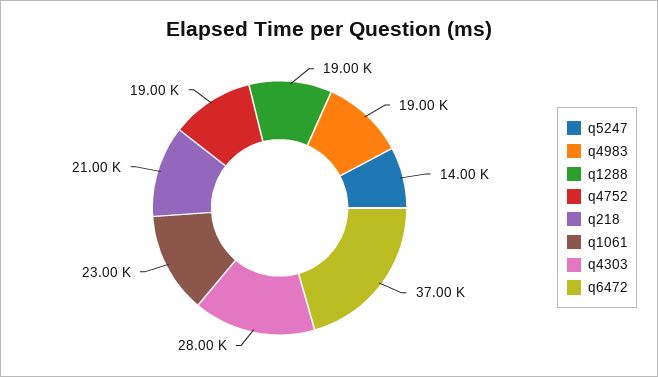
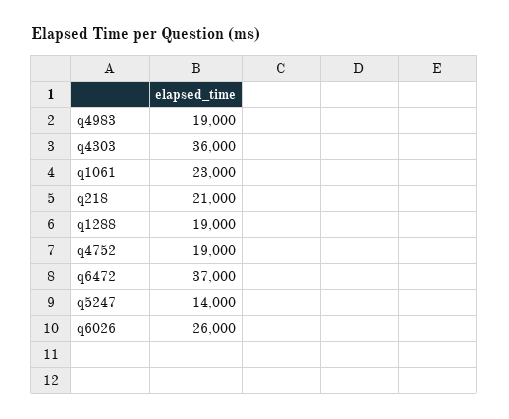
  {
    "q5247": 14000,
    "q4983": 19000,
    "q1288": 19000,
    "q4752": 19000,
    "q218": 21000,
    "q1061": 23000,
-   "q4303": 28000,
+   "q4303": 36000,
-   "q6472": 37000
+   "q6472": 37000,
+   "q6026": 26000
  }

